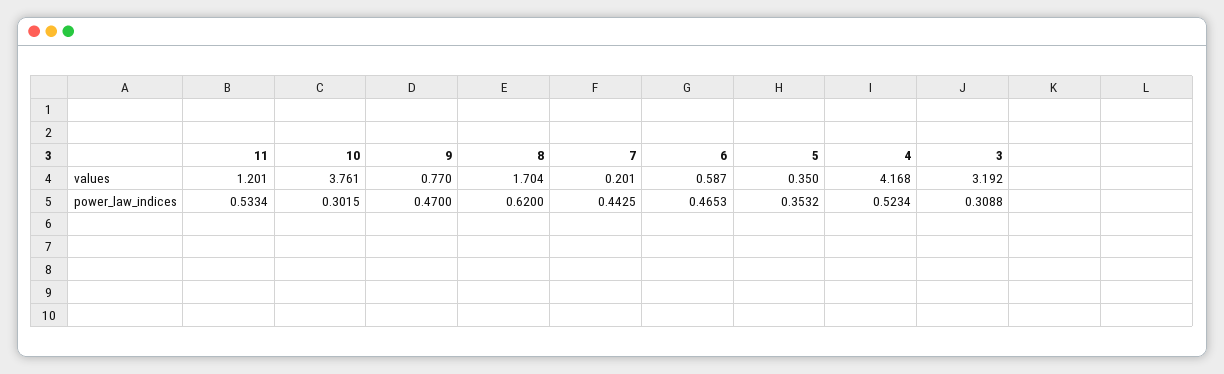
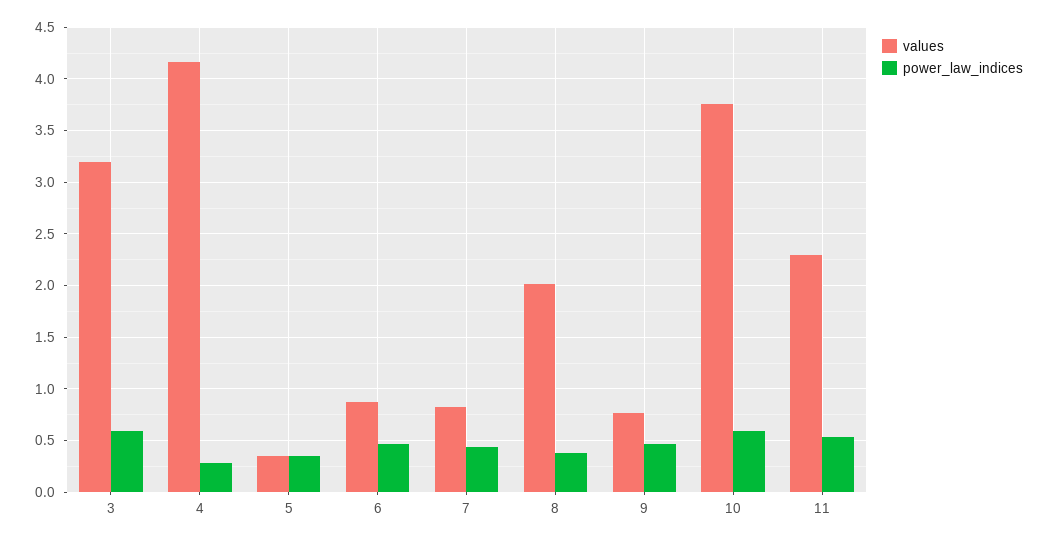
  {
    "values": {
-     "11": 1.201,
+     "11": 2.3,
      "10": 3.761,
      "9": 0.77,
-     "8": 1.704,
+     "8": 2,
-     "7": 0.201,
+     "7": 0.8,
-     "6": 0.587,
+     "6": 0.9,
      "5": 0.35,
      "4": 4.168,
      "3": 3.192
    },
    "power_law_indices": {
      "11": 0.5334,
-     "10": 0.3015,
+     "10": 0.6,
      "9": 0.47,
-     "8": 0.62,
+     "8": 0.4,
      "7": 0.4425,
      "6": 0.4653,
      "5": 0.3532,
-     "4": 0.5234,
+     "4": 0.3,
-     "3": 0.3088
+     "3": 0.6
    }
  }

